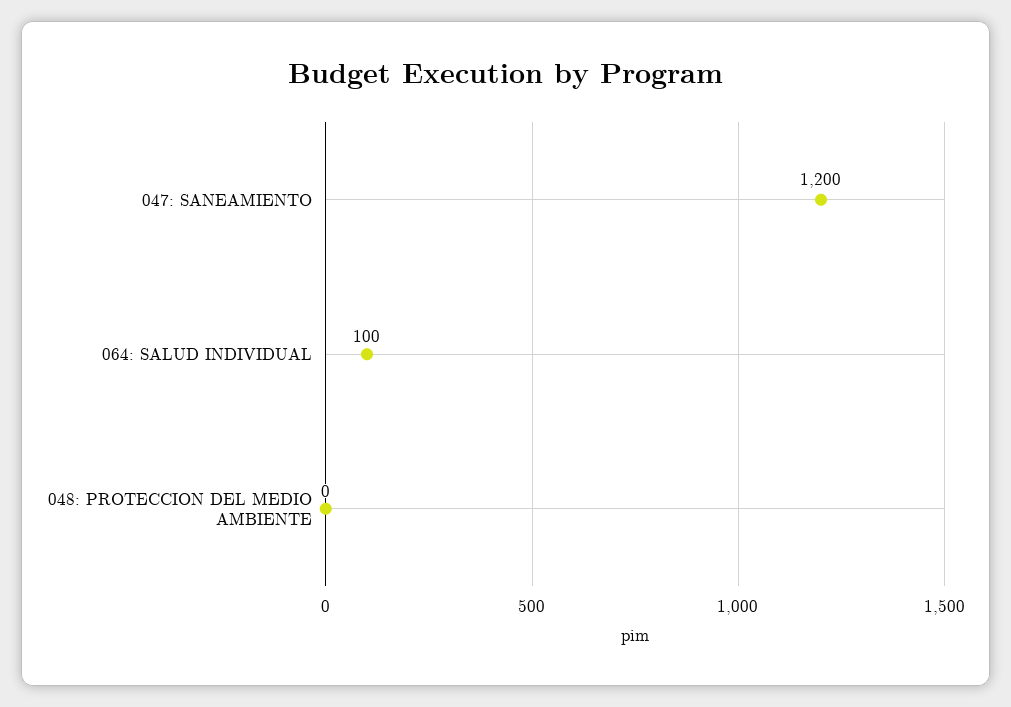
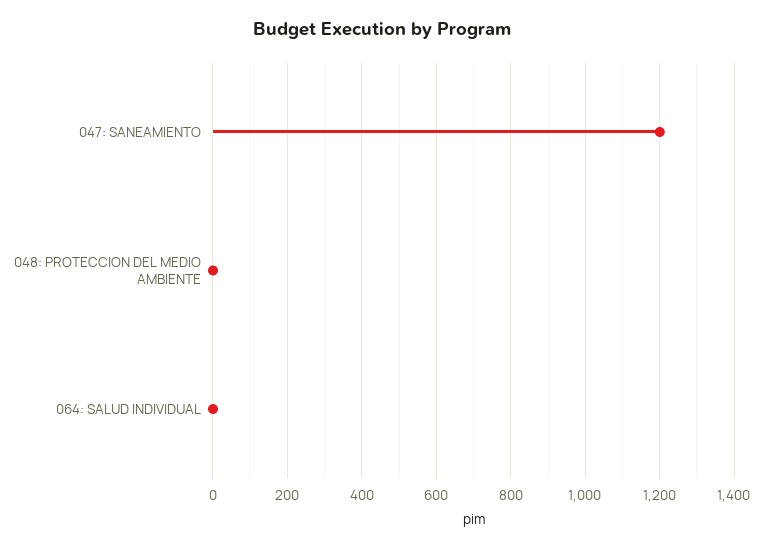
  {
    "047: SANEAMIENTO": 1200,
-   "064: SALUD INDIVIDUAL": 100,
+   "064: SALUD INDIVIDUAL": 0,
    "048: PROTECCION DEL MEDIO AMBIENTE": 0
  }

